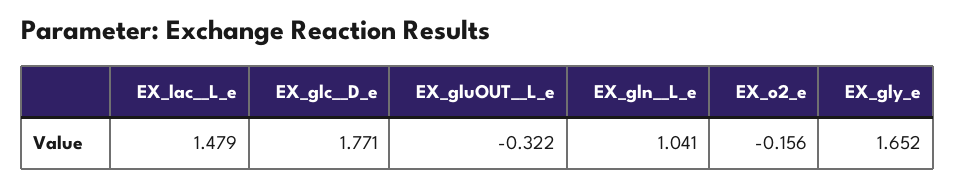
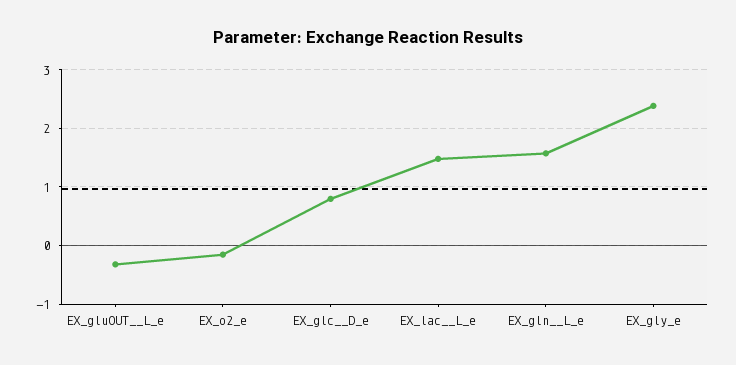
  {
    "EX_lac__L_e": 1.479,
-   "EX_glc__D_e": 1.771,
+   "EX_glc__D_e": 0.8,
    "EX_gluOUT__L_e": -0.322,
-   "EX_gln__L_e": 1.041,
+   "EX_gln__L_e": 1.6,
    "EX_o2_e": -0.156,
-   "EX_gly_e": 1.652
+   "EX_gly_e": 2.4
  }

